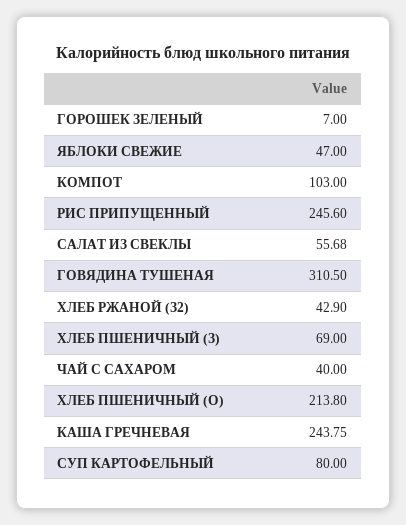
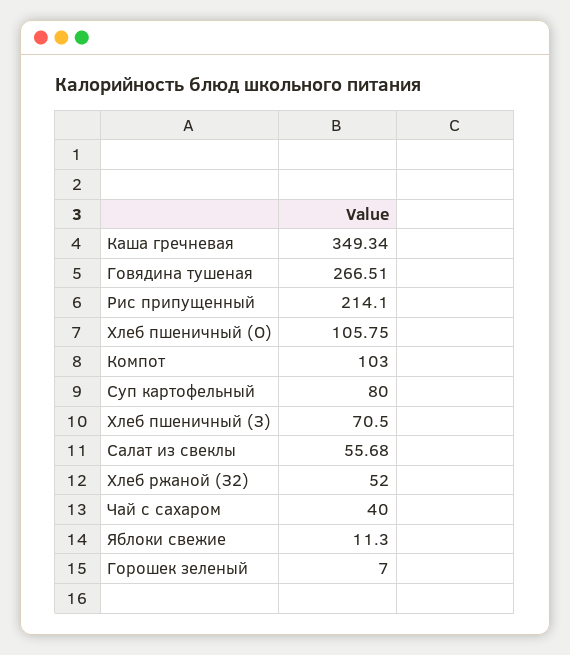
  {
    "ГОРОШЕК ЗЕЛЕНЫЙ": 7,
-   "ЯБЛОКИ СВЕЖИЕ": 47,
+   "ЯБЛОКИ СВЕЖИЕ": 11.3,
    "КОМПОТ": 103,
-   "РИС ПРИПУЩЕННЫЙ": 245.6,
+   "РИС ПРИПУЩЕННЫЙ": 214.1,
    "САЛАТ ИЗ СВЕКЛЫ": 55.68,
-   "ГОВЯДИНА ТУШЕНАЯ": 310.5,
+   "ГОВЯДИНА ТУШЕНАЯ": 266.51,
-   "ХЛЕБ РЖАНОЙ (З2)": 42.9,
+   "ХЛЕБ РЖАНОЙ (З2)": 52,
-   "ХЛЕБ ПШЕНИЧНЫЙ (З)": 69,
+   "ХЛЕБ ПШЕНИЧНЫЙ (З)": 70.5,
    "ЧАЙ С CАХАРОМ": 40,
-   "ХЛЕБ ПШЕНИЧНЫЙ (О)": 213.8,
+   "ХЛЕБ ПШЕНИЧНЫЙ (О)": 105.75,
-   "КАША ГРЕЧНЕВАЯ": 243.75,
+   "КАША ГРЕЧНЕВАЯ": 349.34,
    "СУП КАРТОФЕЛЬНЫЙ": 80
  }

